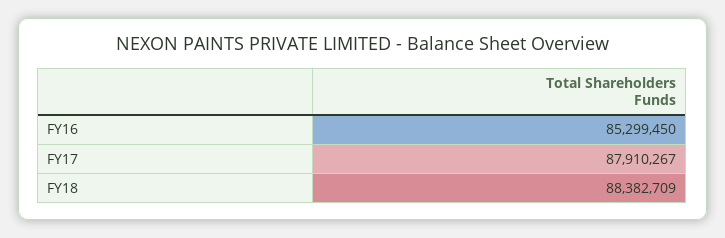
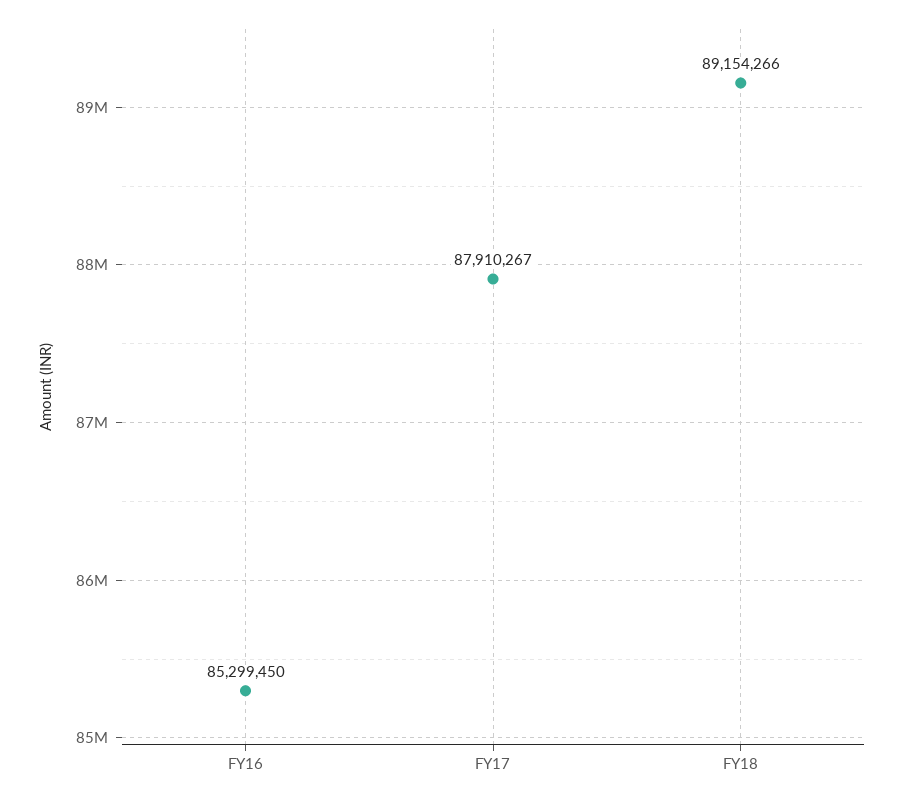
  {
    "FY16": 85299450,
    "FY17": 87910267,
-   "FY18": 88382709
+   "FY18": 89154266
  }

